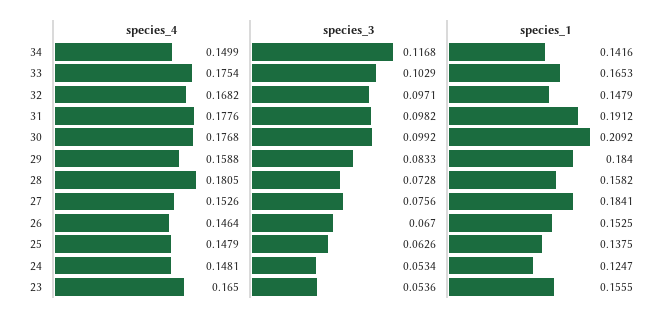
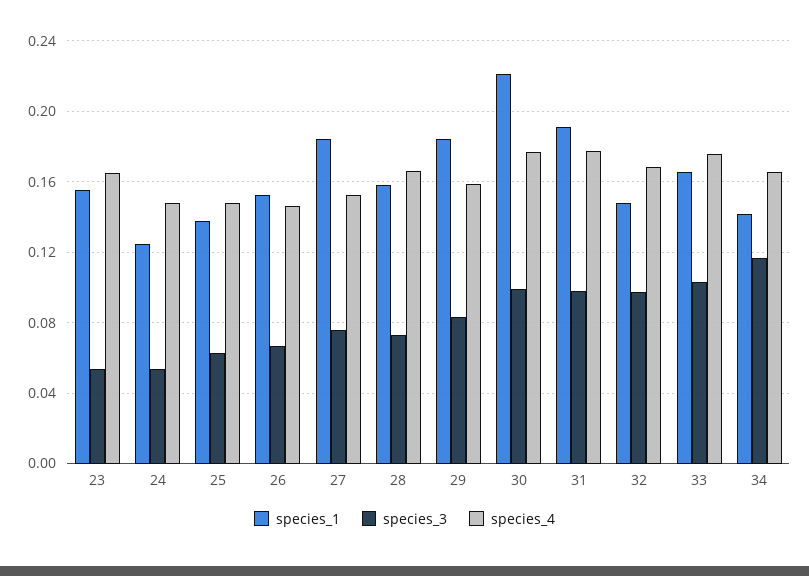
  {
    "species_4": {
-     "34": 0.1499,
+     "34": 0.165,
      "33": 0.1754,
      "32": 0.1682,
      "31": 0.1776,
      "30": 0.1768,
      "29": 0.1588,
-     "28": 0.1805,
+     "28": 0.165,
      "27": 0.1526,
      "26": 0.1464,
      "25": 0.1479,
      "24": 0.1481,
      "23": 0.165
    },
    "species_3": {
      "34": 0.1168,
      "33": 0.1029,
      "32": 0.0971,
      "31": 0.0982,
      "30": 0.0992,
      "29": 0.0833,
      "28": 0.0728,
      "27": 0.0756,
      "26": 0.067,
      "25": 0.0626,
      "24": 0.0534,
      "23": 0.0536
    },
    "species_1": {
      "34": 0.1416,
      "33": 0.1653,
      "32": 0.1479,
      "31": 0.1912,
-     "30": 0.2092,
+     "30": 0.22,
      "29": 0.184,
      "28": 0.1582,
      "27": 0.1841,
      "26": 0.1525,
      "25": 0.1375,
      "24": 0.1247,
      "23": 0.1555
    }
  }

